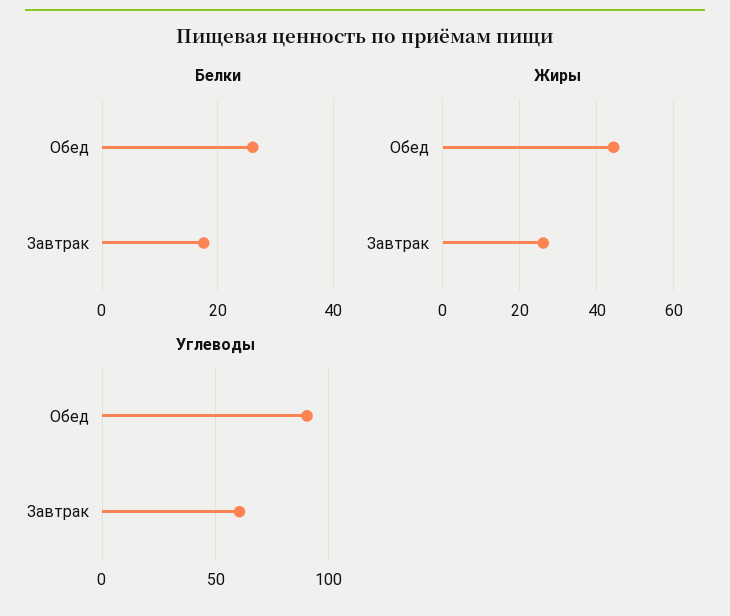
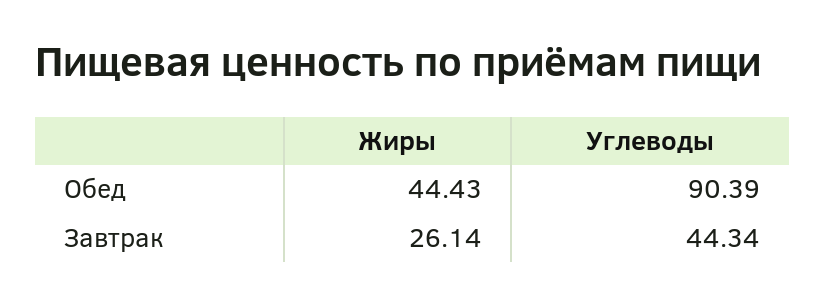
  {
-   "Белки": {
-     "Обед": 26,
-     "Завтрак": 18
-   },
    "Жиры": {
      "Обед": 44.43,
      "Завтрак": 26.14
    },
    "Углеводы": {
      "Обед": 90.39,
-     "Завтрак": 60
+     "Завтрак": 44.34
    }
  }

